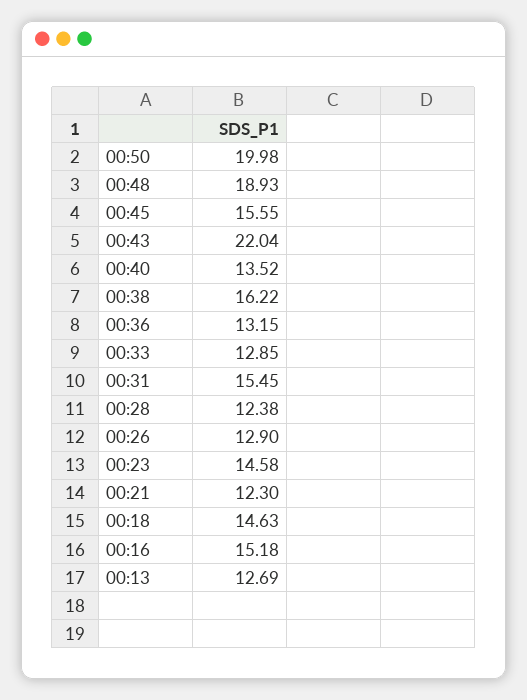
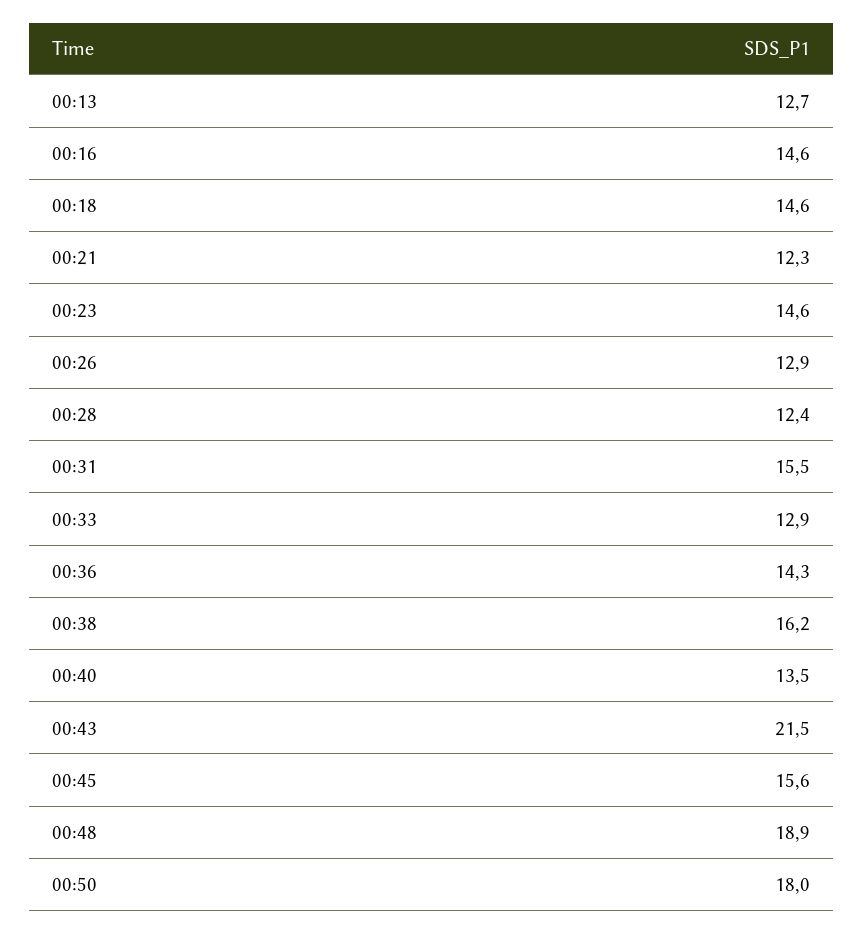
  {
-   "00:50": 19.98,
+   "00:50": 18,
    "00:48": 18.93,
    "00:45": 15.55,
-   "00:43": 22.04,
+   "00:43": 21.5,
    "00:40": 13.52,
    "00:38": 16.22,
-   "00:36": 13.15,
+   "00:36": 14.3,
    "00:33": 12.85,
    "00:31": 15.45,
    "00:28": 12.38,
    "00:26": 12.9,
    "00:23": 14.58,
    "00:21": 12.3,
    "00:18": 14.63,
-   "00:16": 15.18,
+   "00:16": 14.6,
    "00:13": 12.69
  }

